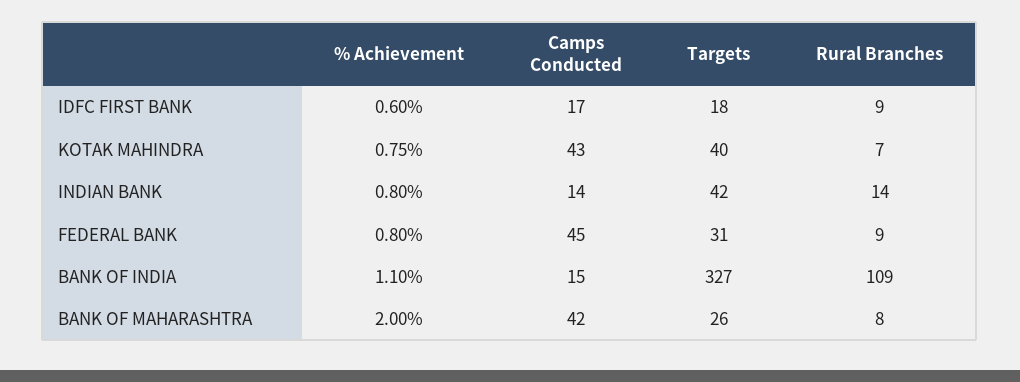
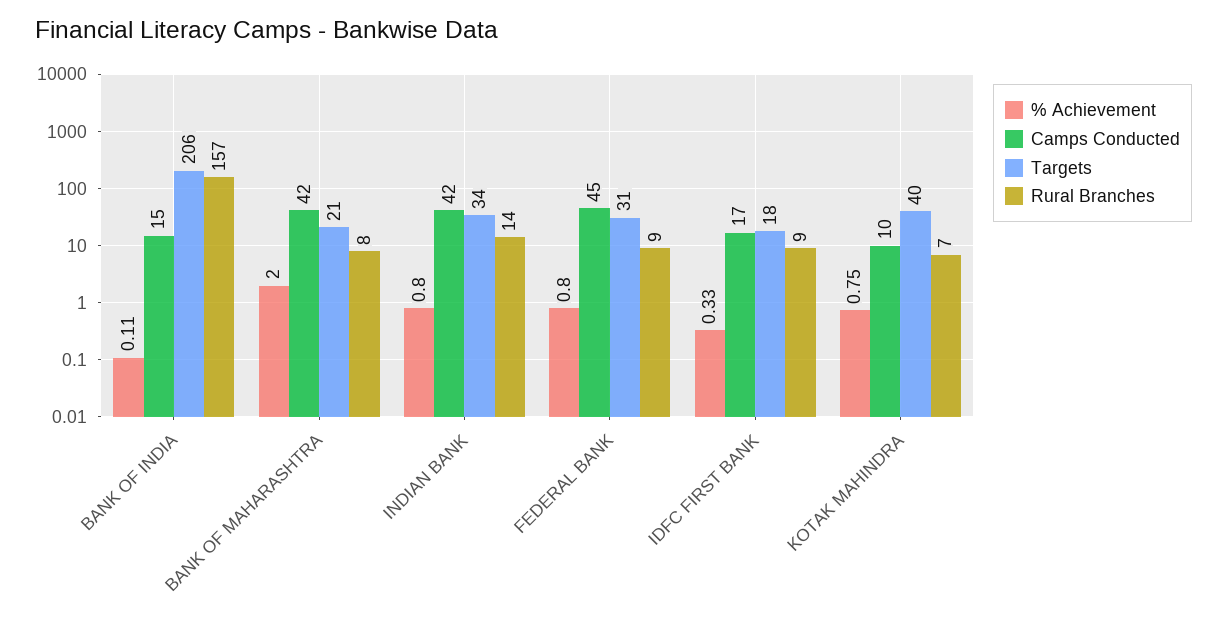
  {
    "% Achievement": {
-     "IDFC FIRST BANK": 0.6,
+     "IDFC FIRST BANK": 0.33,
      "KOTAK MAHINDRA": 0.75,
      "INDIAN BANK": 0.8,
      "FEDERAL BANK": 0.8,
-     "BANK OF INDIA": 1.1,
+     "BANK OF INDIA": 0.11,
      "BANK OF MAHARASHTRA": 2
    },
    "Camps Conducted": {
      "IDFC FIRST BANK": 17,
-     "KOTAK MAHINDRA": 43,
+     "KOTAK MAHINDRA": 10,
-     "INDIAN BANK": 14,
+     "INDIAN BANK": 42,
      "FEDERAL BANK": 45,
      "BANK OF INDIA": 15,
      "BANK OF MAHARASHTRA": 42
    },
    "Targets": {
      "IDFC FIRST BANK": 18,
      "KOTAK MAHINDRA": 40,
-     "INDIAN BANK": 42,
+     "INDIAN BANK": 34,
      "FEDERAL BANK": 31,
-     "BANK OF INDIA": 327,
+     "BANK OF INDIA": 206,
-     "BANK OF MAHARASHTRA": 26
+     "BANK OF MAHARASHTRA": 21
    },
    "Rural Branches": {
      "IDFC FIRST BANK": 9,
      "KOTAK MAHINDRA": 7,
      "INDIAN BANK": 14,
      "FEDERAL BANK": 9,
-     "BANK OF INDIA": 109,
+     "BANK OF INDIA": 157,
      "BANK OF MAHARASHTRA": 8
    }
  }

